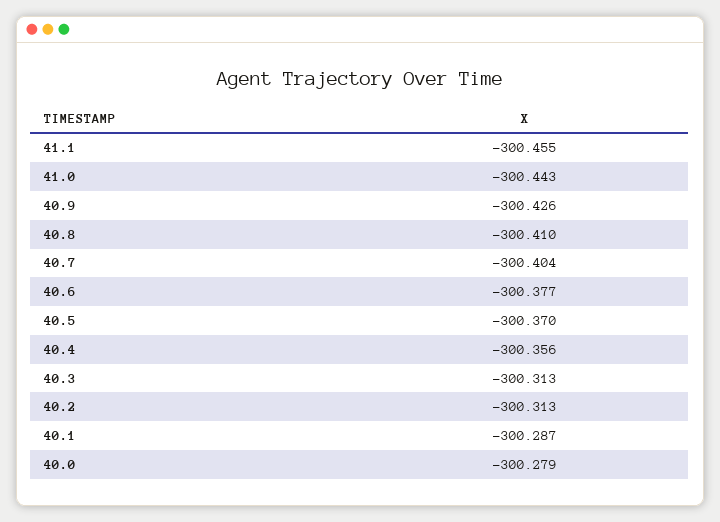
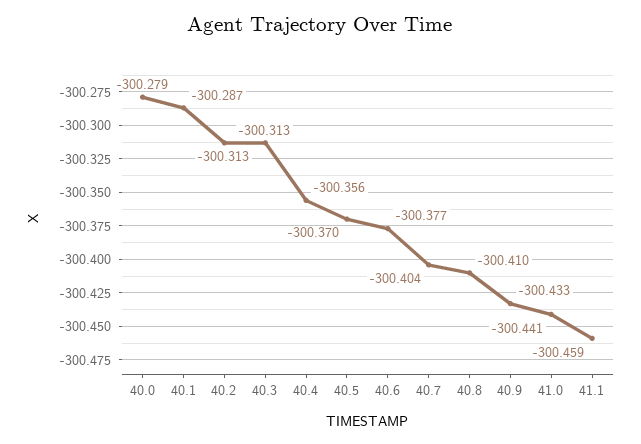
  {
-   "41.1": -300.455,
+   "41.1": -300.459,
-   "41.0": -300.443,
+   "41.0": -300.441,
-   "40.9": -300.426,
+   "40.9": -300.433,
    "40.8": -300.41,
    "40.7": -300.404,
    "40.6": -300.377,
    "40.5": -300.37,
    "40.4": -300.356,
    "40.3": -300.313,
    "40.2": -300.313,
    "40.1": -300.287,
    "40.0": -300.279
  }

